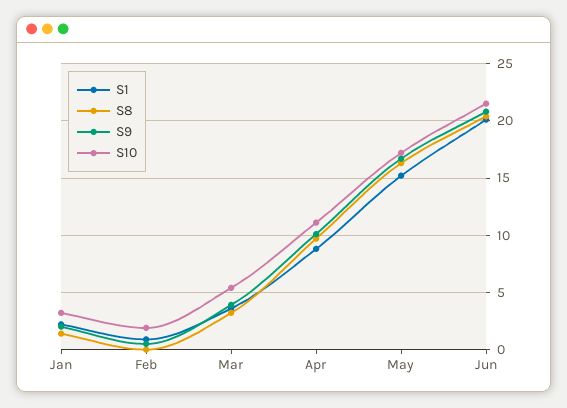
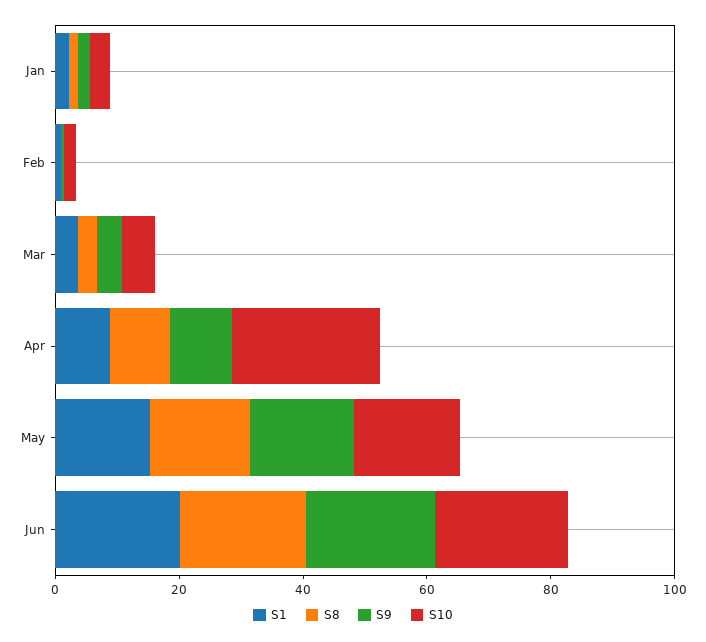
  {
    "S1": {
      "Jan": 2,
      "Feb": 1,
      "Mar": 4,
      "Apr": 9,
      "May": 15,
      "Jun": 20
    },
    "S8": {
      "Jan": 1,
      "Feb": 0,
      "Mar": 3,
      "Apr": 10,
      "May": 16,
      "Jun": 20
    },
    "S9": {
      "Jan": 2,
      "Feb": 1,
      "Mar": 4,
      "Apr": 10,
      "May": 17,
      "Jun": 21
    },
    "S10": {
      "Jan": 3,
      "Feb": 2,
      "Mar": 5,
-     "Apr": 11,
+     "Apr": 25,
      "May": 17,
      "Jun": 22
    }
  }

